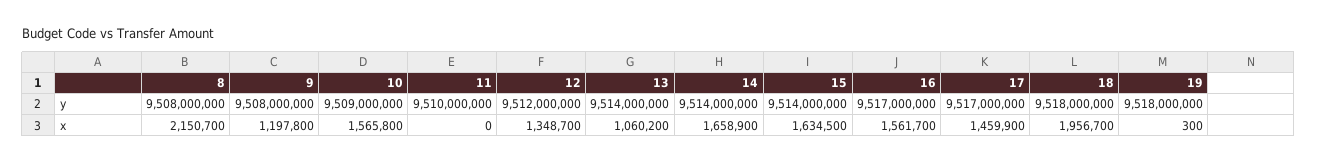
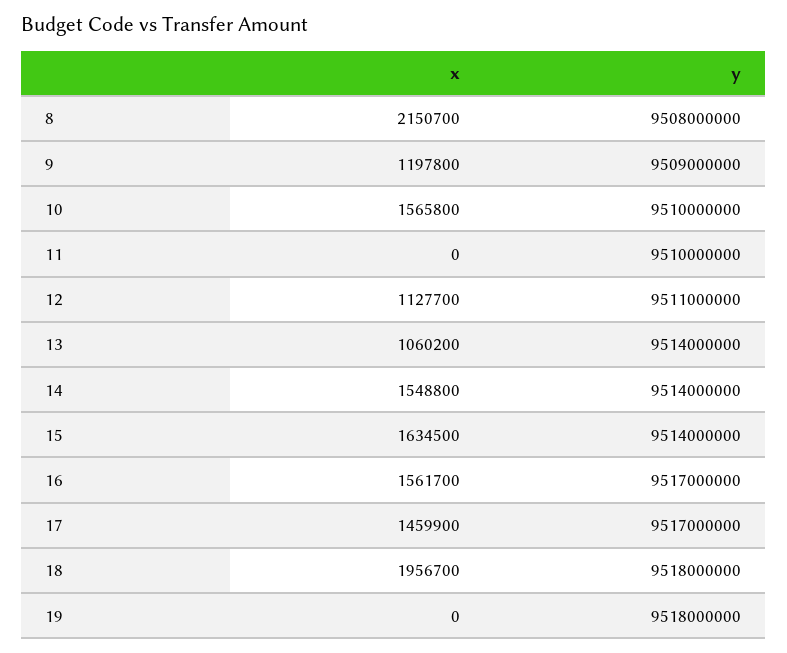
  {
    "8": {
      "y": 9508000000,
      "x": 2150700
    },
    "9": {
-     "y": 9508000000,
+     "y": 9509000000,
      "x": 1197800
    },
    "10": {
-     "y": 9509000000,
+     "y": 9510000000,
      "x": 1565800
    },
    "11": {
      "y": 9510000000,
      "x": 0
    },
    "12": {
-     "y": 9512000000,
+     "y": 9511000000,
-     "x": 1348700
+     "x": 1127700
    },
    "13": {
      "y": 9514000000,
      "x": 1060200
    },
    "14": {
      "y": 9514000000,
-     "x": 1658900
+     "x": 1548800
    },
    "15": {
      "y": 9514000000,
      "x": 1634500
    },
    "16": {
      "y": 9517000000,
      "x": 1561700
    },
    "17": {
      "y": 9517000000,
      "x": 1459900
    },
    "18": {
      "y": 9518000000,
      "x": 1956700
    },
    "19": {
      "y": 9518000000,
-     "x": 300
+     "x": 0
    }
  }

